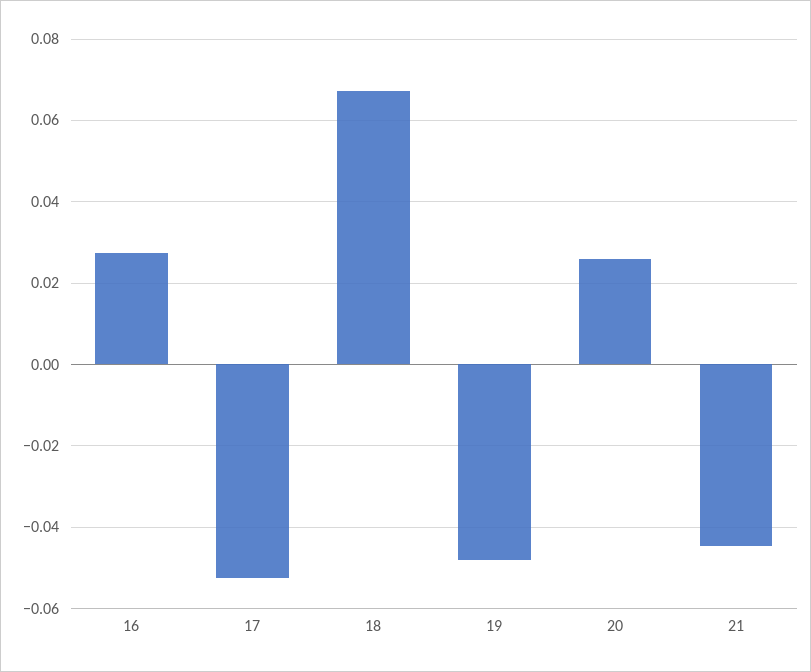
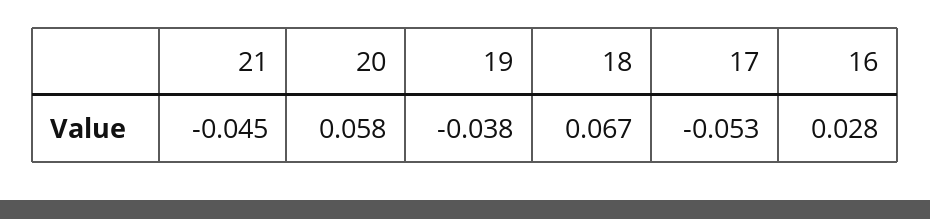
  {
    "16": 0.028,
    "17": -0.053,
    "18": 0.067,
-   "19": -0.048,
+   "19": -0.038,
-   "20": 0.026,
+   "20": 0.058,
    "21": -0.045
  }

